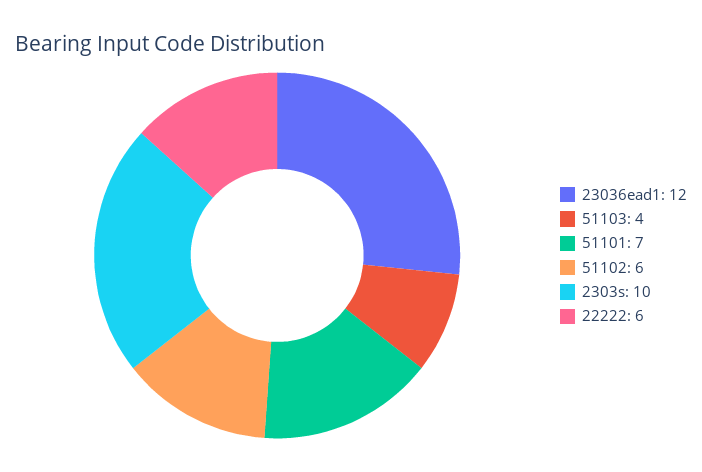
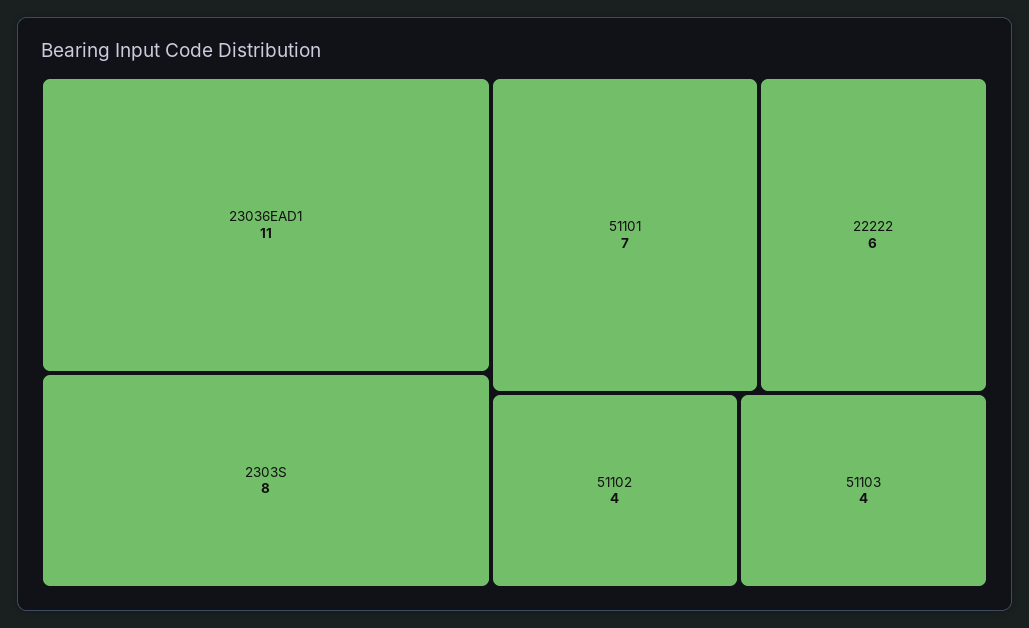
  {
-   "23036ead1": 12,
+   "23036ead1": 11,
    "51103": 4,
    "51101": 7,
-   "51102": 6,
+   "51102": 4,
-   "2303s": 10,
+   "2303s": 8,
    "22222": 6
  }

